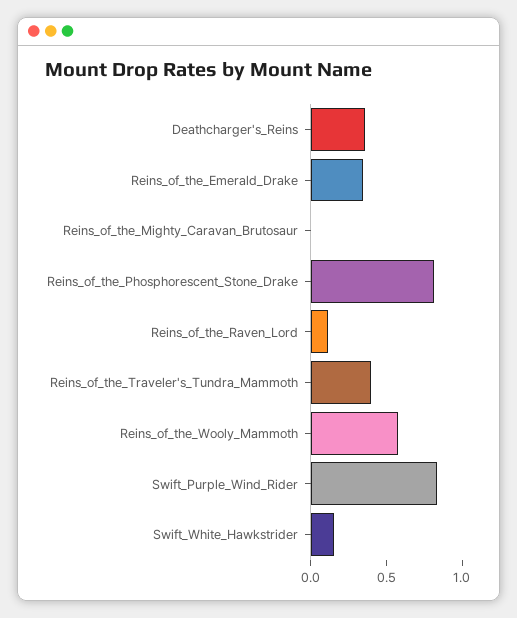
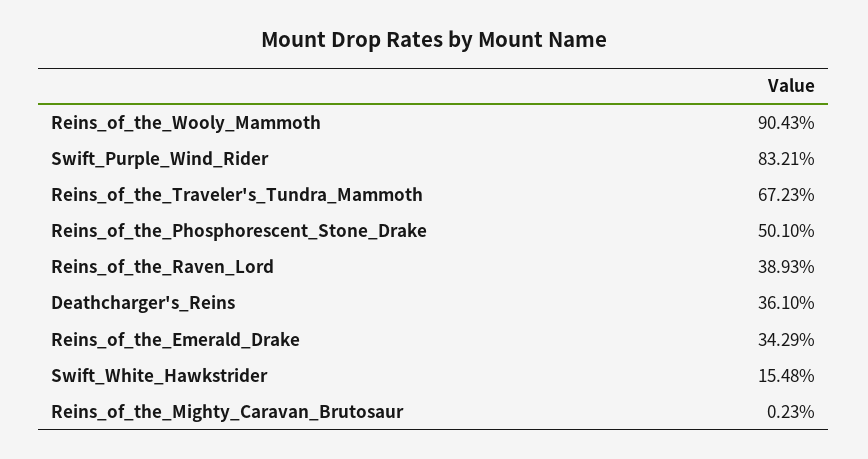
  {
    "Deathcharger's_Reins": 0.361,
    "Reins_of_the_Emerald_Drake": 0.3429,
    "Reins_of_the_Mighty_Caravan_Brutosaur": 0.0023,
-   "Reins_of_the_Phosphorescent_Stone_Drake": 0.8,
+   "Reins_of_the_Phosphorescent_Stone_Drake": 0.501,
-   "Reins_of_the_Raven_Lord": 0.1,
+   "Reins_of_the_Raven_Lord": 0.3893,
-   "Reins_of_the_Traveler's_Tundra_Mammoth": 0.4,
+   "Reins_of_the_Traveler's_Tundra_Mammoth": 0.6723,
-   "Reins_of_the_Wooly_Mammoth": 0.6,
+   "Reins_of_the_Wooly_Mammoth": 0.9043,
    "Swift_Purple_Wind_Rider": 0.8321,
    "Swift_White_Hawkstrider": 0.1548
  }

